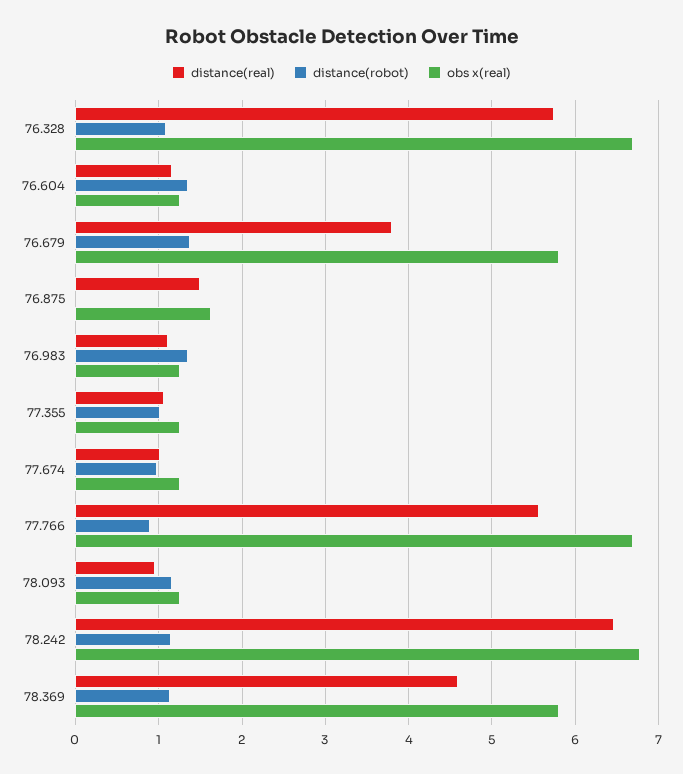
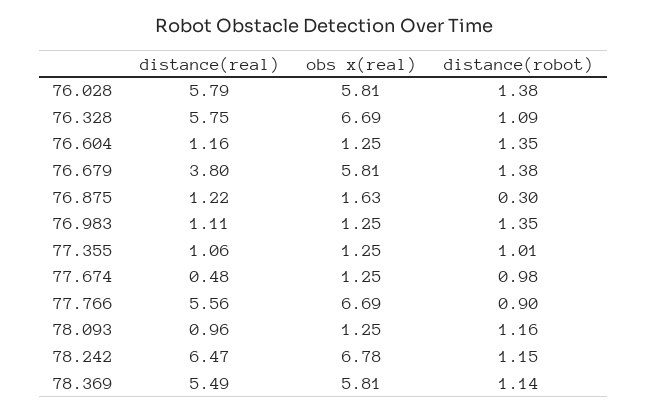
  {
    "distance(real)": {
      "76.328": 5.75,
      "76.604": 1.16,
      "76.679": 3.8,
-     "76.875": 1.5,
+     "76.875": 1.22,
      "76.983": 1.11,
      "77.355": 1.06,
-     "77.674": 1,
+     "77.674": 0.48,
      "77.766": 5.56,
      "78.093": 0.96,
      "78.242": 6.47,
-     "78.369": 4.6
+     "78.369": 5.49,
+     "76.028": 5.79
    },
    "distance(robot)": {
      "76.328": 1.09,
      "76.604": 1.35,
      "76.679": 1.38,
-     "76.875": 0,
+     "76.875": 0.3,
      "76.983": 1.35,
      "77.355": 1.01,
      "77.674": 0.98,
      "77.766": 0.9,
      "78.093": 1.16,
      "78.242": 1.15,
-     "78.369": 1.14
+     "78.369": 1.14,
+     "76.028": 1.38
    },
    "obs x(real)": {
      "76.328": 6.69,
      "76.604": 1.25,
      "76.679": 5.81,
      "76.875": 1.63,
      "76.983": 1.25,
      "77.355": 1.25,
      "77.674": 1.25,
      "77.766": 6.69,
      "78.093": 1.25,
      "78.242": 6.78,
-     "78.369": 5.81
+     "78.369": 5.81,
+     "76.028": 5.81
    }
  }

